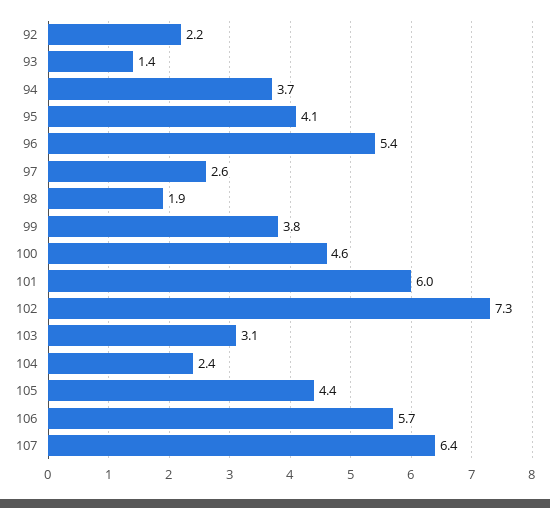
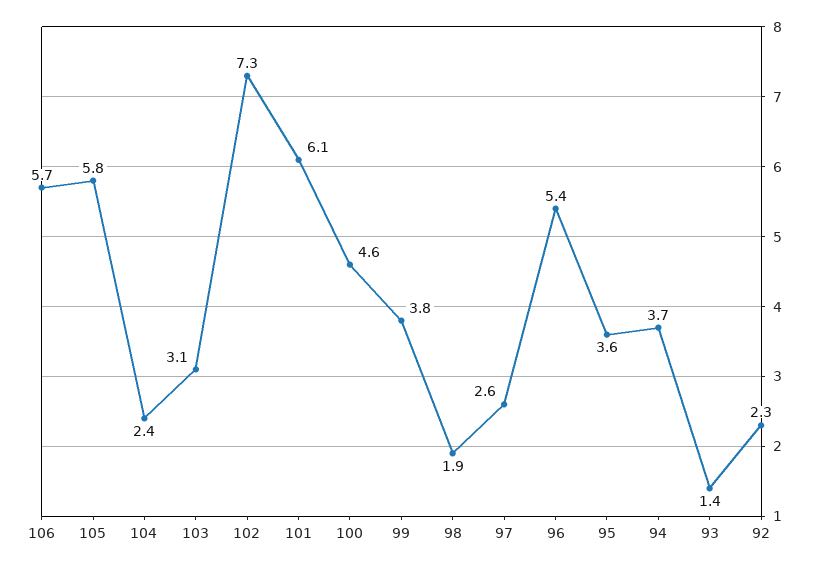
  {
-   "92": 2.2,
+   "92": 2.3,
    "93": 1.4,
    "94": 3.7,
-   "95": 4.1,
+   "95": 3.6,
    "96": 5.4,
    "97": 2.6,
    "98": 1.9,
    "99": 3.8,
    "100": 4.6,
-   "101": 6,
+   "101": 6.1,
    "102": 7.3,
    "103": 3.1,
    "104": 2.4,
-   "105": 4.4,
+   "105": 5.8,
-   "106": 5.7,
+   "106": 5.7
-   "107": 6.4
  }

